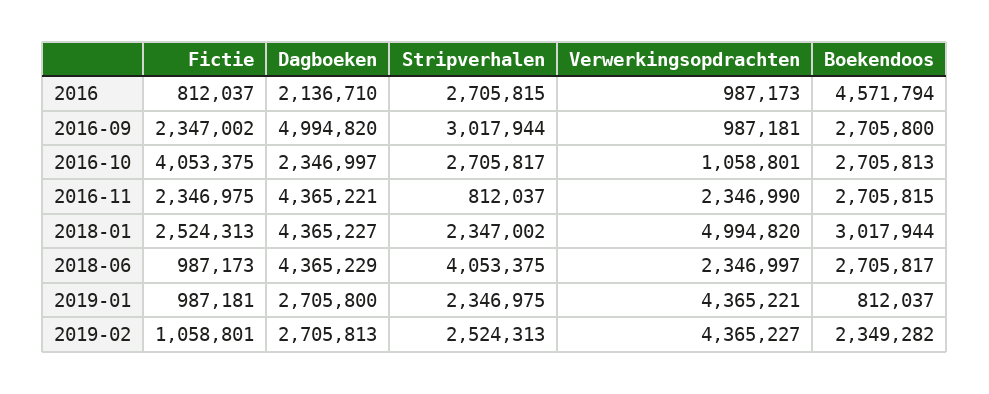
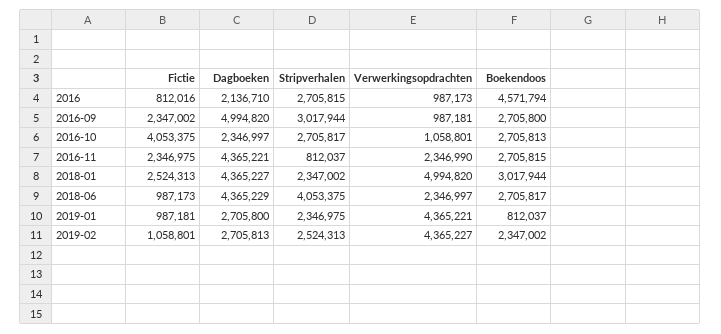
  {
    "Fictie": {
-     "2016": 812037,
+     "2016": 812016,
      "2016-09": 2347002,
      "2016-10": 4053375,
      "2016-11": 2346975,
      "2018-01": 2524313,
      "2018-06": 987173,
      "2019-01": 987181,
      "2019-02": 1058801
    },
    "Dagboeken": {
      "2016": 2136710,
      "2016-09": 4994820,
      "2016-10": 2346997,
      "2016-11": 4365221,
      "2018-01": 4365227,
      "2018-06": 4365229,
      "2019-01": 2705800,
      "2019-02": 2705813
    },
    "Stripverhalen": {
      "2016": 2705815,
      "2016-09": 3017944,
      "2016-10": 2705817,
      "2016-11": 812037,
      "2018-01": 2347002,
      "2018-06": 4053375,
      "2019-01": 2346975,
      "2019-02": 2524313
    },
    "Verwerkingsopdrachten": {
      "2016": 987173,
      "2016-09": 987181,
      "2016-10": 1058801,
      "2016-11": 2346990,
      "2018-01": 4994820,
      "2018-06": 2346997,
      "2019-01": 4365221,
      "2019-02": 4365227
    },
    "Boekendoos": {
      "2016": 4571794,
      "2016-09": 2705800,
      "2016-10": 2705813,
      "2016-11": 2705815,
      "2018-01": 3017944,
      "2018-06": 2705817,
      "2019-01": 812037,
-     "2019-02": 2349282
+     "2019-02": 2347002
    }
  }

